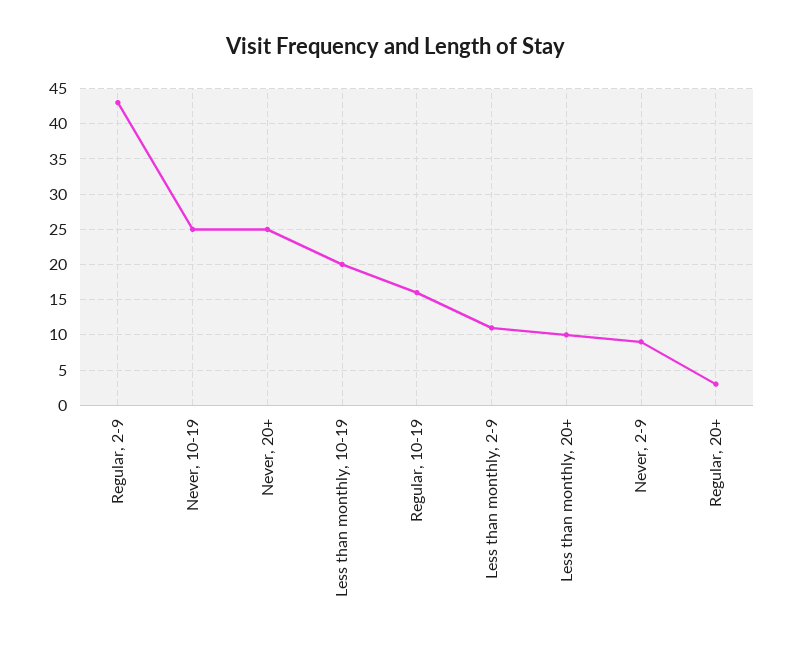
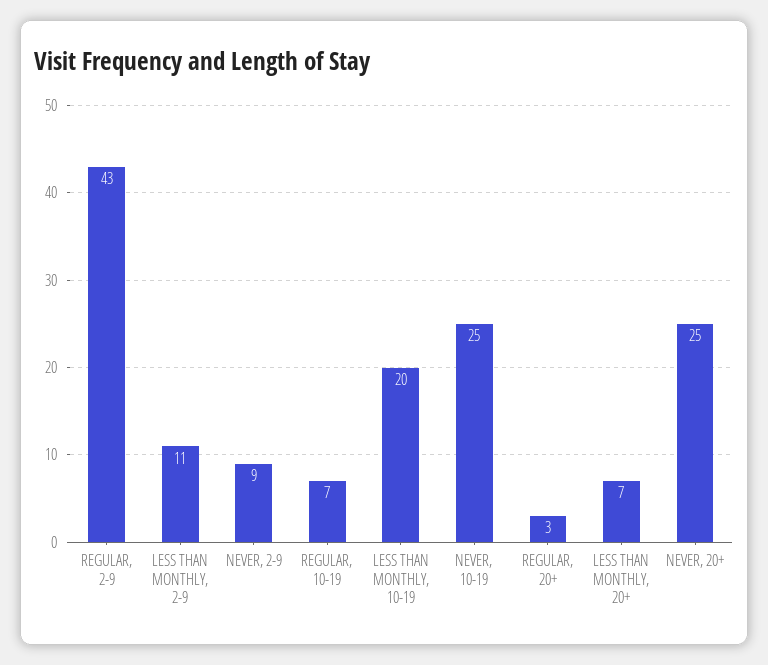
  {
    "Regular, 2-9": 43,
    "Never, 10-19": 25,
    "Never, 20+": 25,
    "Less than monthly, 10-19": 20,
-   "Regular, 10-19": 16,
+   "Regular, 10-19": 7,
    "Less than monthly, 2-9": 11,
-   "Less than monthly, 20+": 10,
+   "Less than monthly, 20+": 7,
    "Never, 2-9": 9,
    "Regular, 20+": 3
  }

